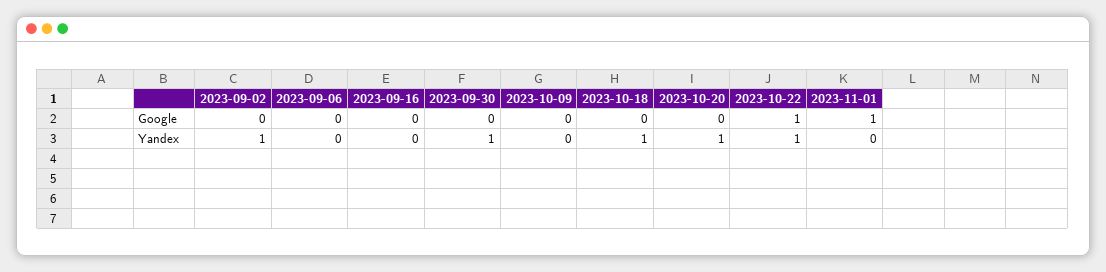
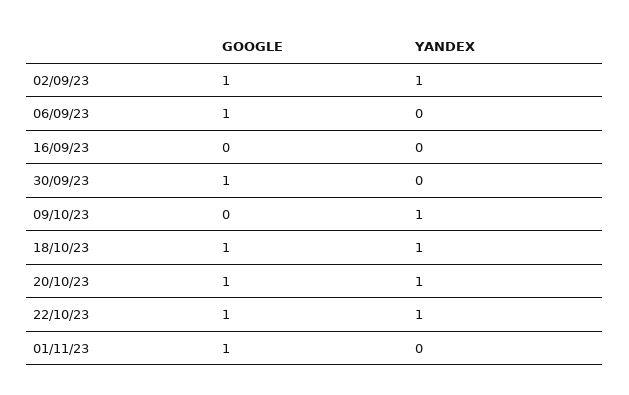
  {
    "2023-09-02": {
-     "Google": 0,
+     "Google": 1,
      "Yandex": 1
    },
    "2023-09-06": {
-     "Google": 0,
+     "Google": 1,
      "Yandex": 0
    },
    "2023-09-16": {
      "Google": 0,
      "Yandex": 0
    },
    "2023-09-30": {
-     "Google": 0,
+     "Google": 1,
-     "Yandex": 1
+     "Yandex": 0
    },
    "2023-10-09": {
      "Google": 0,
-     "Yandex": 0
+     "Yandex": 1
    },
    "2023-10-18": {
-     "Google": 0,
+     "Google": 1,
      "Yandex": 1
    },
    "2023-10-20": {
-     "Google": 0,
+     "Google": 1,
      "Yandex": 1
    },
    "2023-10-22": {
      "Google": 1,
      "Yandex": 1
    },
    "2023-11-01": {
      "Google": 1,
      "Yandex": 0
    }
  }

